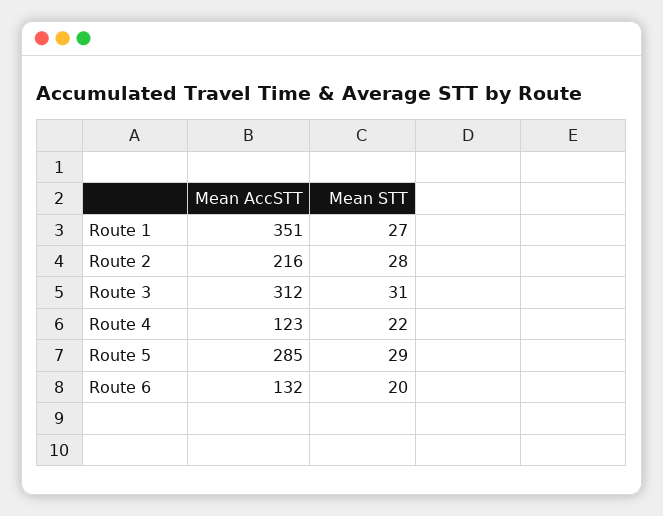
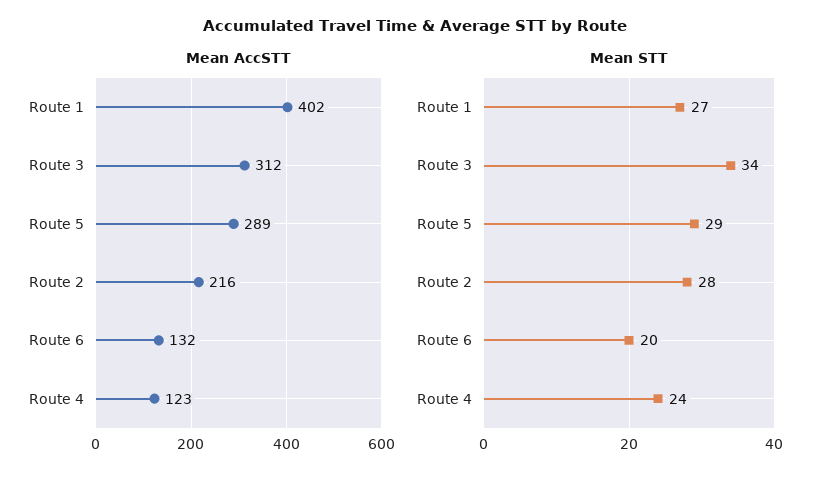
  {
    "Mean AccSTT": {
-     "Route 1": 351,
+     "Route 1": 402,
      "Route 2": 216,
      "Route 3": 312,
      "Route 4": 123,
-     "Route 5": 285,
+     "Route 5": 289,
      "Route 6": 132
    },
    "Mean STT": {
      "Route 1": 27,
      "Route 2": 28,
-     "Route 3": 31,
+     "Route 3": 34,
-     "Route 4": 22,
+     "Route 4": 24,
      "Route 5": 29,
      "Route 6": 20
    }
  }

